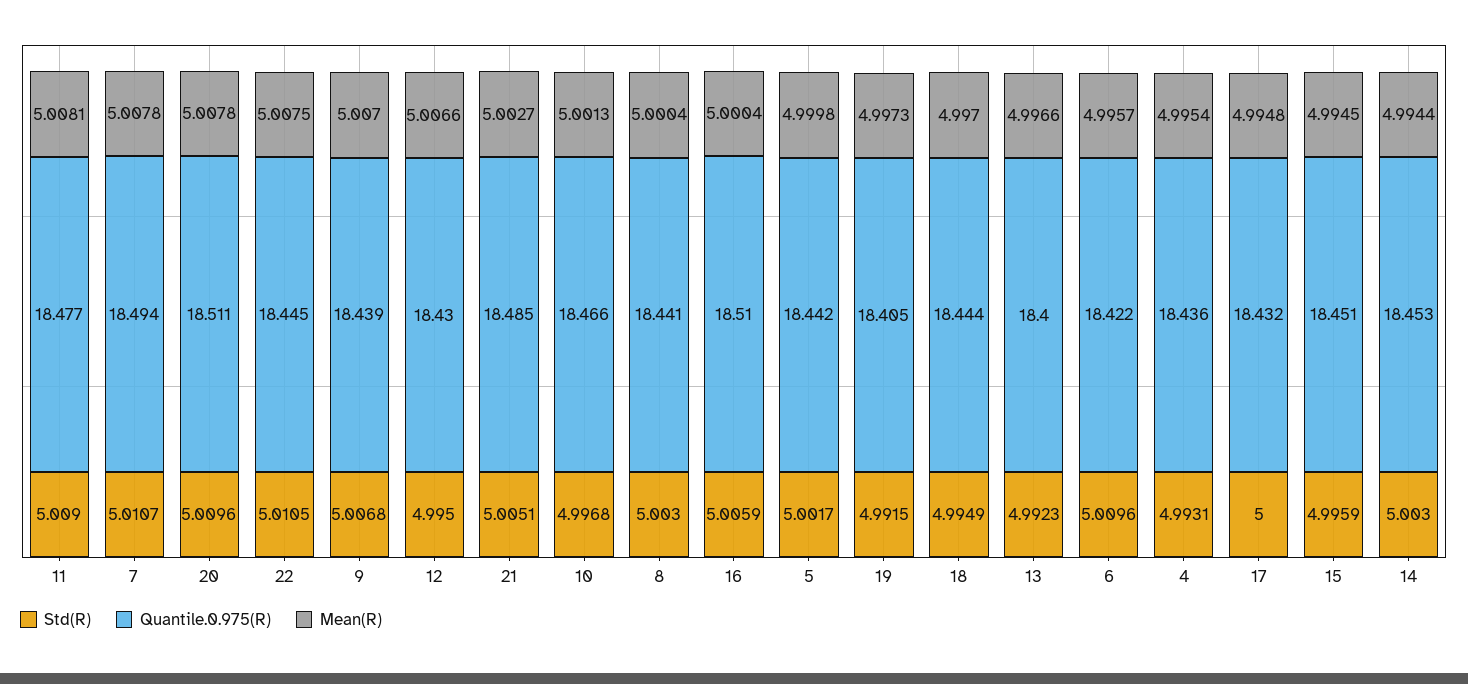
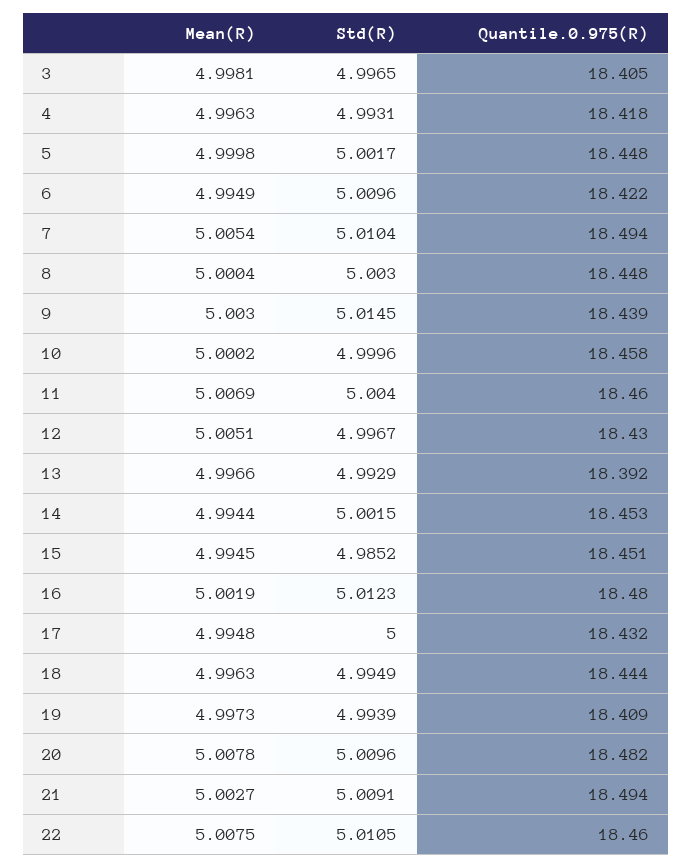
  {
    "Std(R)": {
-     "11": 5.009,
+     "11": 5.004,
-     "7": 5.0107,
+     "7": 5.0104,
      "20": 5.0096,
      "22": 5.0105,
-     "9": 5.0068,
+     "9": 5.0145,
-     "12": 4.995,
+     "12": 4.9967,
-     "21": 5.0051,
+     "21": 5.0091,
-     "10": 4.9968,
+     "10": 4.9996,
      "8": 5.003,
-     "16": 5.0059,
+     "16": 5.0123,
      "5": 5.0017,
-     "19": 4.9915,
+     "19": 4.9939,
      "18": 4.9949,
-     "13": 4.9923,
+     "13": 4.9929,
      "6": 5.0096,
      "4": 4.9931,
      "17": 5,
-     "15": 4.9959,
+     "15": 4.9852,
-     "14": 5.003
+     "14": 5.0015,
+     "3": 4.9965
    },
    "Quantile.0.975(R)": {
-     "11": 18.477,
+     "11": 18.46,
      "7": 18.494,
-     "20": 18.511,
+     "20": 18.482,
-     "22": 18.445,
+     "22": 18.46,
      "9": 18.439,
      "12": 18.43,
-     "21": 18.485,
+     "21": 18.494,
-     "10": 18.466,
+     "10": 18.458,
-     "8": 18.441,
+     "8": 18.448,
-     "16": 18.51,
+     "16": 18.48,
-     "5": 18.442,
+     "5": 18.448,
-     "19": 18.405,
+     "19": 18.409,
      "18": 18.444,
-     "13": 18.4,
+     "13": 18.392,
      "6": 18.422,
-     "4": 18.436,
+     "4": 18.418,
      "17": 18.432,
      "15": 18.451,
-     "14": 18.453
+     "14": 18.453,
+     "3": 18.405
    },
    "Mean(R)": {
-     "11": 5.0081,
+     "11": 5.0069,
-     "7": 5.0078,
+     "7": 5.0054,
      "20": 5.0078,
      "22": 5.0075,
-     "9": 5.007,
+     "9": 5.003,
-     "12": 5.0066,
+     "12": 5.0051,
      "21": 5.0027,
-     "10": 5.0013,
+     "10": 5.0002,
      "8": 5.0004,
-     "16": 5.0004,
+     "16": 5.0019,
      "5": 4.9998,
      "19": 4.9973,
-     "18": 4.997,
+     "18": 4.9963,
      "13": 4.9966,
-     "6": 4.9957,
+     "6": 4.9949,
-     "4": 4.9954,
+     "4": 4.9963,
      "17": 4.9948,
      "15": 4.9945,
-     "14": 4.9944
+     "14": 4.9944,
+     "3": 4.9981
    }
  }

